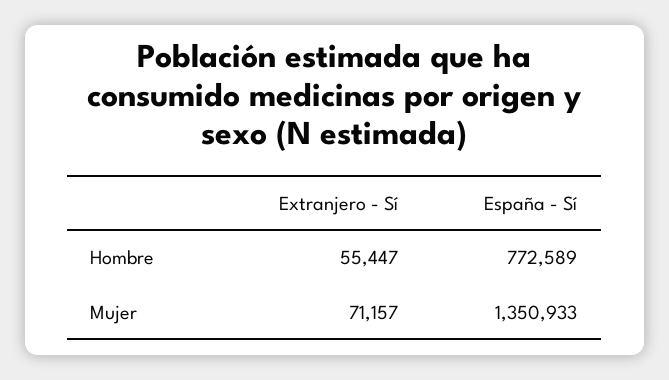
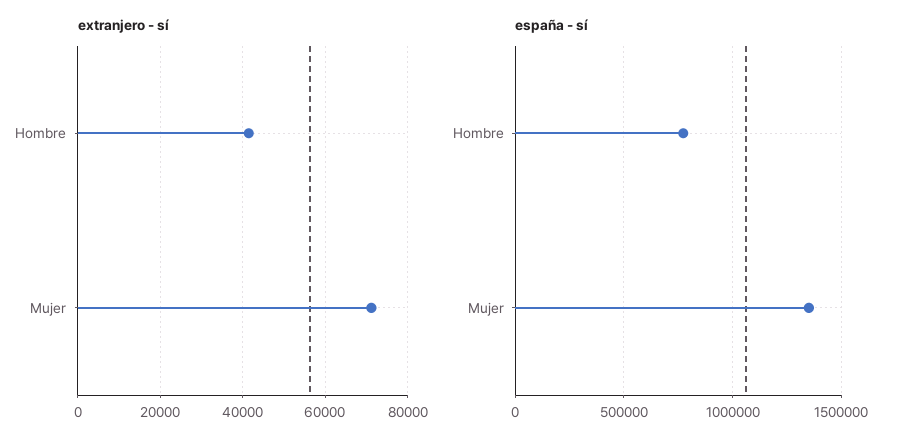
  {
    "Extranjero - Sí": {
-     "Hombre": 55447,
+     "Hombre": 42000,
      "Mujer": 71157
    },
    "España - Sí": {
      "Hombre": 772589,
      "Mujer": 1350933
    }
  }

